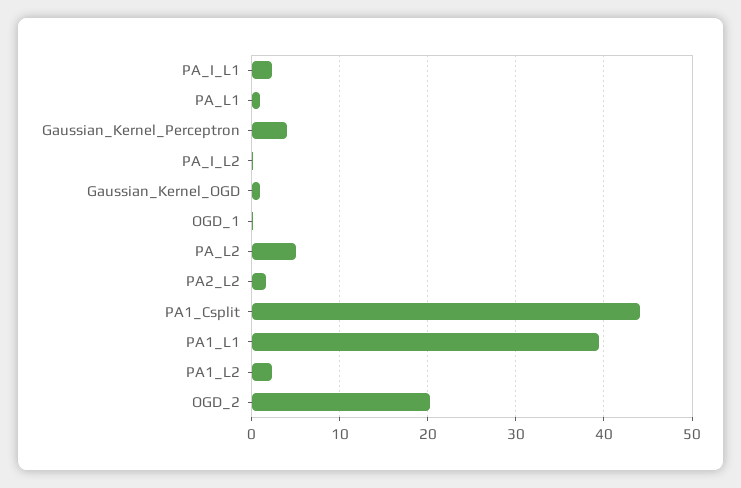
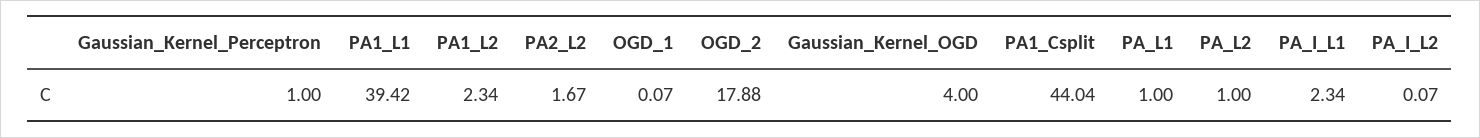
  {
    "PA_I_L1": 2.34,
    "PA_L1": 1,
-   "Gaussian_Kernel_Perceptron": 4,
+   "Gaussian_Kernel_Perceptron": 1,
    "PA_I_L2": 0.07,
-   "Gaussian_Kernel_OGD": 1,
+   "Gaussian_Kernel_OGD": 4,
    "OGD_1": 0.07,
-   "PA_L2": 5,
+   "PA_L2": 1,
    "PA2_L2": 1.67,
    "PA1_Csplit": 44.04,
    "PA1_L1": 39.42,
    "PA1_L2": 2.34,
-   "OGD_2": 20
+   "OGD_2": 17.88
  }

